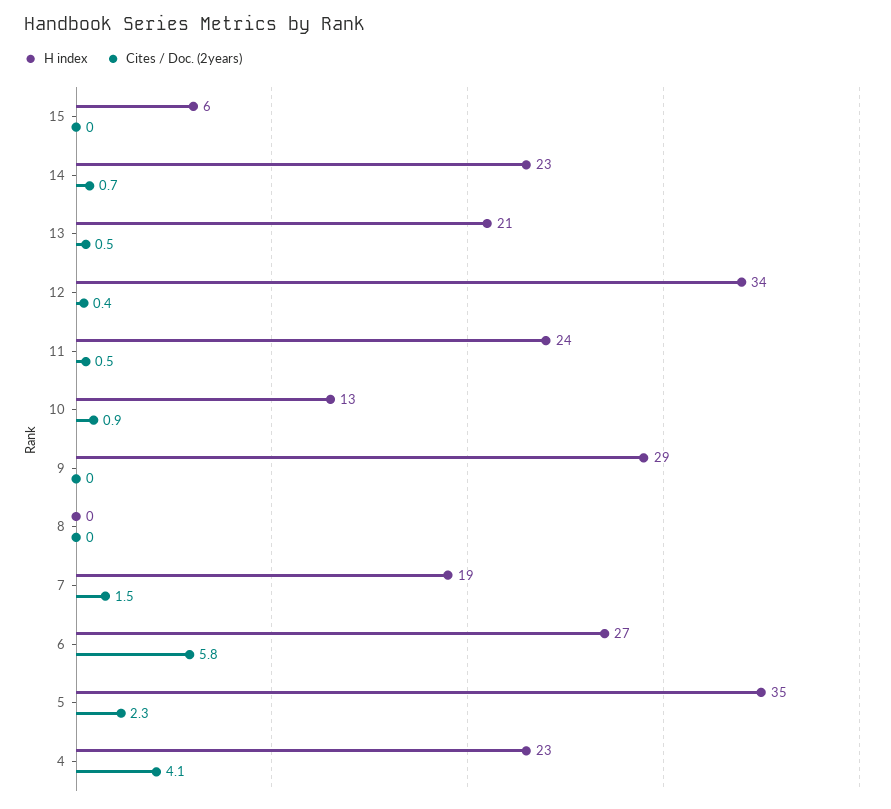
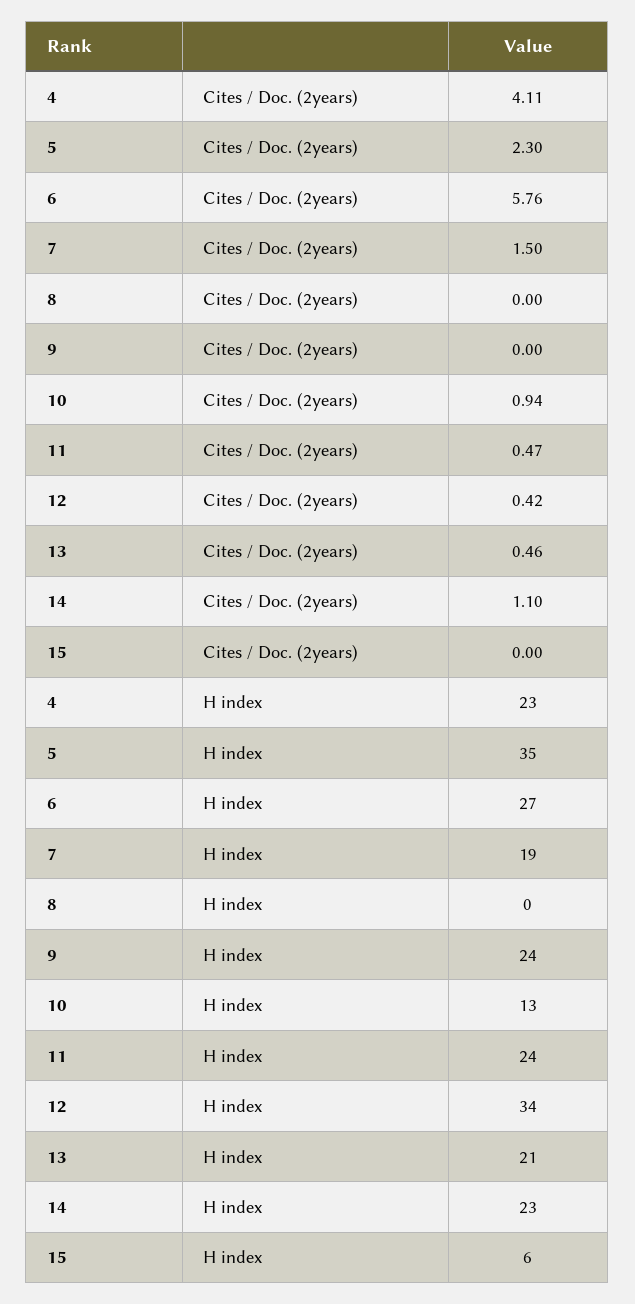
  {
    "H index": {
      "15": 6,
      "14": 23,
      "13": 21,
      "12": 34,
      "11": 24,
      "10": 13,
-     "9": 29,
+     "9": 24,
      "8": 0,
      "7": 19,
      "6": 27,
      "5": 35,
      "4": 23
    },
    "Cites / Doc. (2years)": {
      "15": 0,
-     "14": 0.7,
+     "14": 1.1,
      "13": 0.46,
      "12": 0.42,
      "11": 0.47,
      "10": 0.94,
      "9": 0,
      "8": 0,
      "7": 1.5,
      "6": 5.76,
      "5": 2.3,
      "4": 4.11
    }
  }

